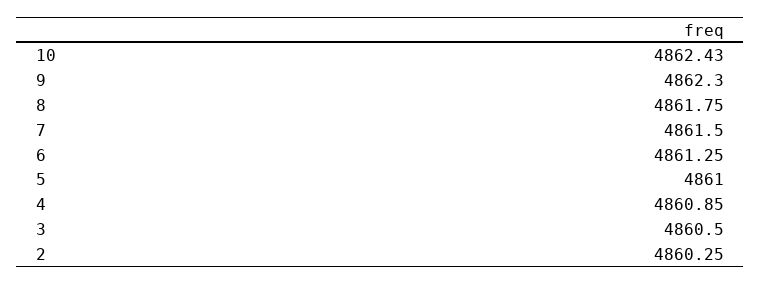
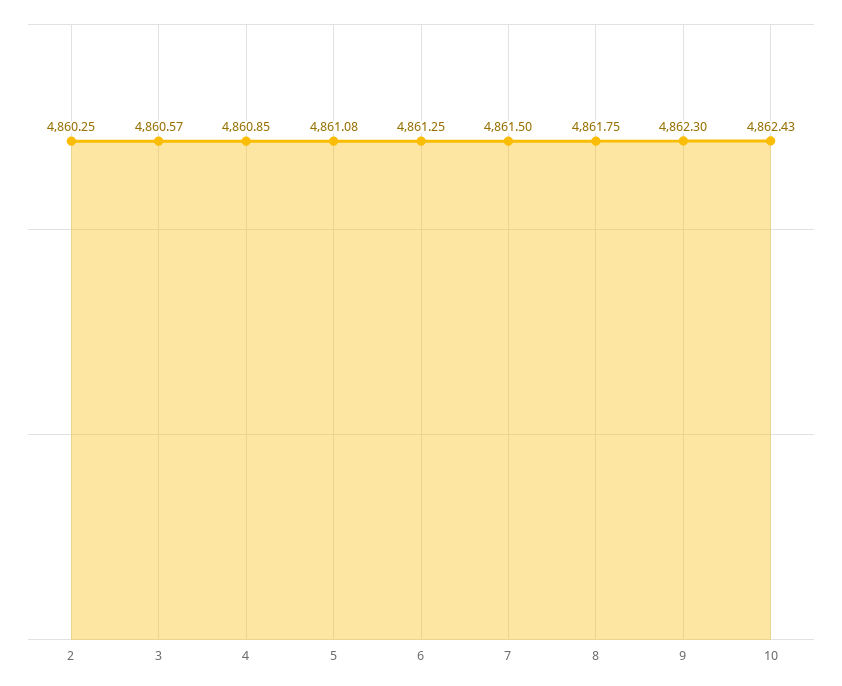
  {
    "10": 4862.43,
    "9": 4862.3,
    "8": 4861.75,
    "7": 4861.5,
    "6": 4861.25,
-   "5": 4861,
+   "5": 4861.08,
    "4": 4860.85,
-   "3": 4860.5,
+   "3": 4860.57,
    "2": 4860.25
  }

